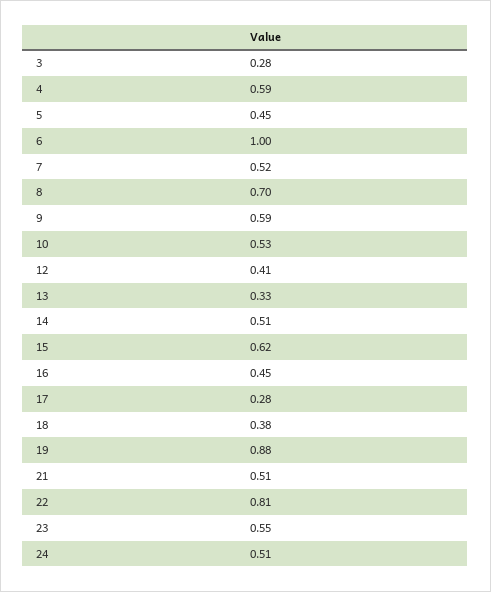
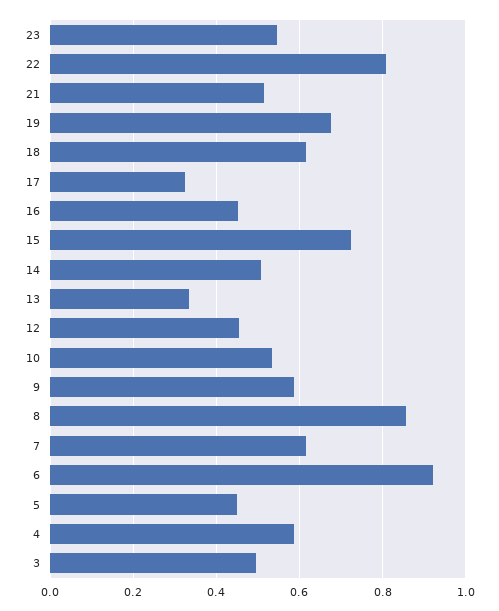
  {
-   "3": 0.28,
+   "3": 0.5,
    "4": 0.59,
    "5": 0.45,
-   "6": 1,
+   "6": 0.92,
-   "7": 0.52,
+   "7": 0.62,
-   "8": 0.7,
+   "8": 0.86,
    "9": 0.59,
    "10": 0.53,
-   "12": 0.41,
+   "12": 0.46,
    "13": 0.33,
    "14": 0.51,
-   "15": 0.62,
+   "15": 0.72,
    "16": 0.45,
-   "17": 0.28,
+   "17": 0.32,
-   "18": 0.38,
+   "18": 0.62,
-   "19": 0.88,
+   "19": 0.68,
    "21": 0.51,
    "22": 0.81,
-   "23": 0.55,
+   "23": 0.55
-   "24": 0.51
  }

